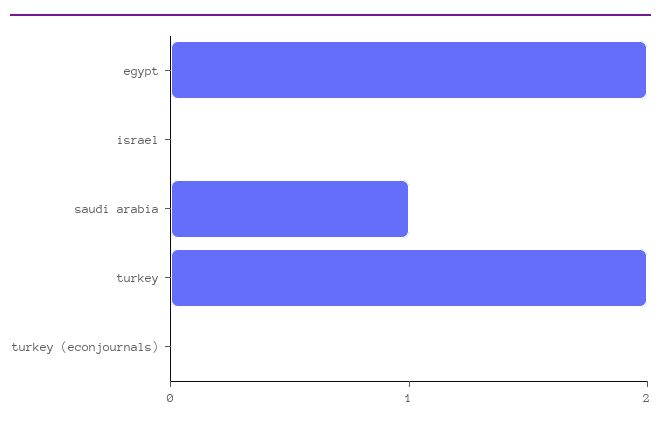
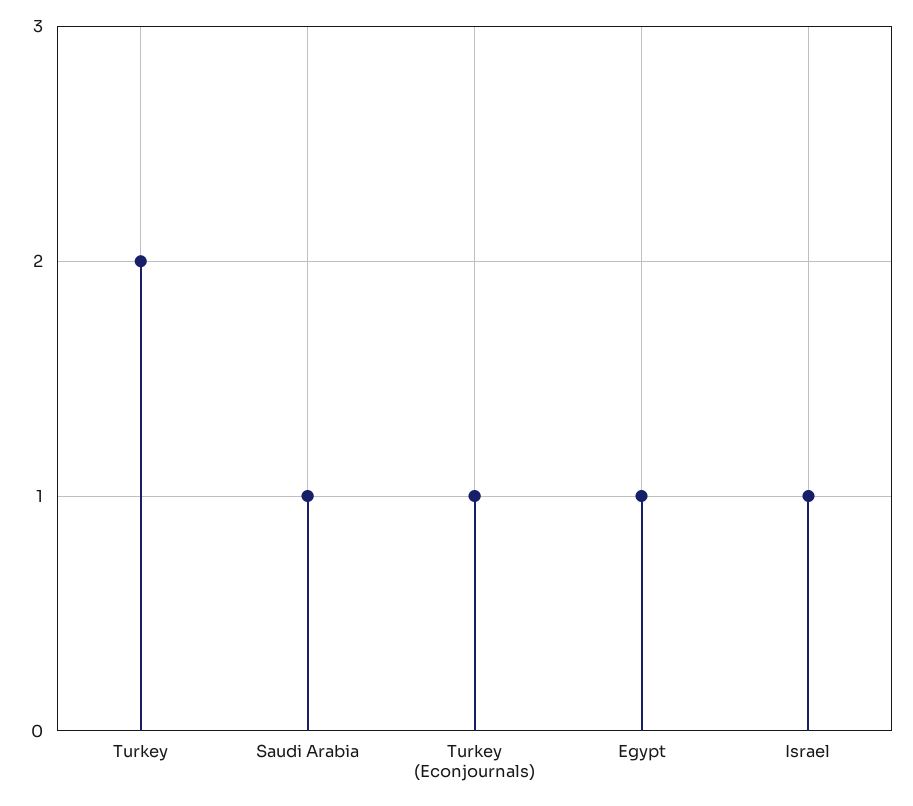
  {
-   "egypt": 2,
+   "egypt": 1,
-   "israel": 0,
+   "israel": 1,
    "saudi arabia": 1,
    "turkey": 2,
-   "turkey (econjournals)": 0
+   "turkey (econjournals)": 1
  }

